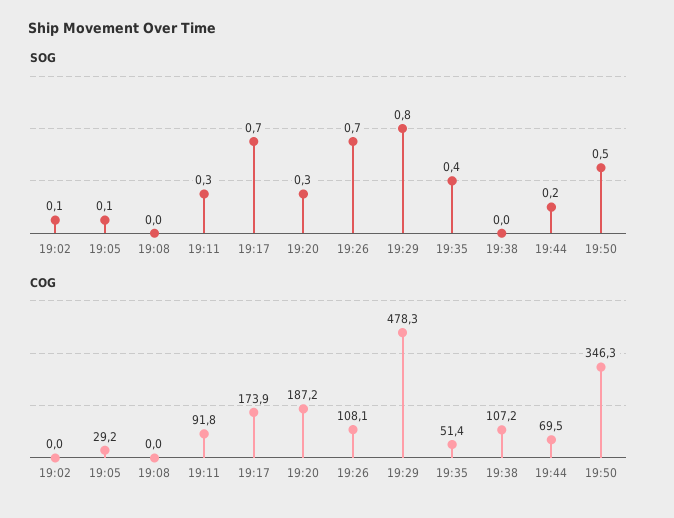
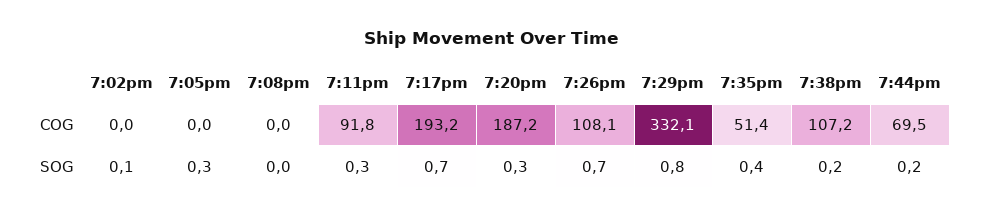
  {
    "SOG": {
      "19:02": 0.1,
-     "19:05": 0.1,
+     "19:05": 0.3,
      "19:08": 0,
      "19:11": 0.3,
      "19:17": 0.7,
      "19:20": 0.3,
      "19:26": 0.7,
      "19:29": 0.8,
      "19:35": 0.4,
-     "19:38": 0,
+     "19:38": 0.2,
-     "19:44": 0.2,
+     "19:44": 0.2
-     "19:50": 0.5
    },
    "COG": {
      "19:02": 0,
-     "19:05": 29.2,
+     "19:05": 0,
      "19:08": 0,
      "19:11": 91.8,
-     "19:17": 173.9,
+     "19:17": 193.2,
      "19:20": 187.2,
      "19:26": 108.1,
-     "19:29": 478.3,
+     "19:29": 332.1,
      "19:35": 51.4,
      "19:38": 107.2,
-     "19:44": 69.5,
+     "19:44": 69.5
-     "19:50": 346.3
    }
  }

